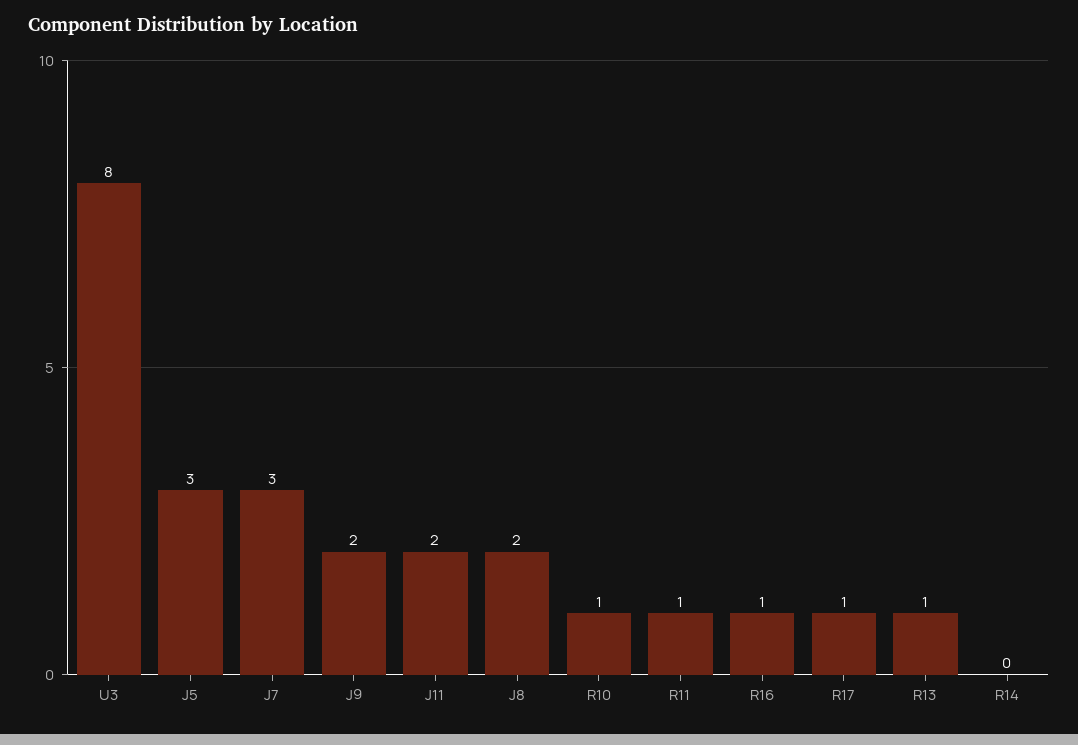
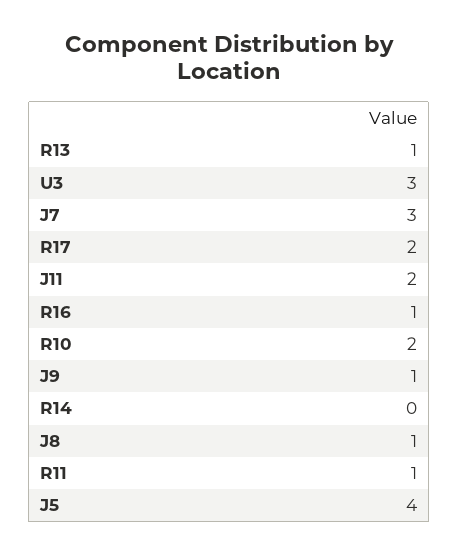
  {
-   "U3": 8,
+   "U3": 3,
-   "J5": 3,
+   "J5": 4,
    "J7": 3,
-   "J9": 2,
+   "J9": 1,
    "J11": 2,
-   "J8": 2,
+   "J8": 1,
-   "R10": 1,
+   "R10": 2,
    "R11": 1,
    "R16": 1,
-   "R17": 1,
+   "R17": 2,
    "R13": 1,
    "R14": 0
  }

